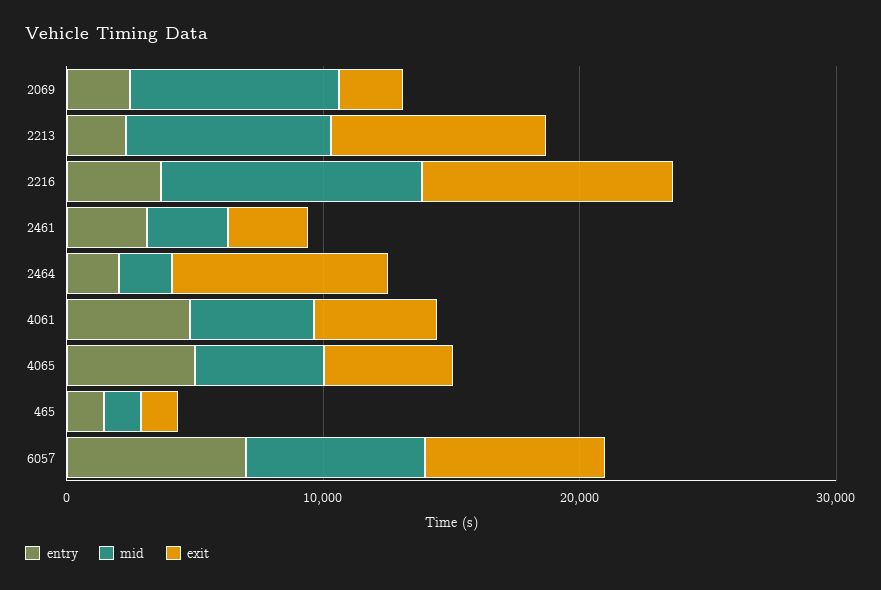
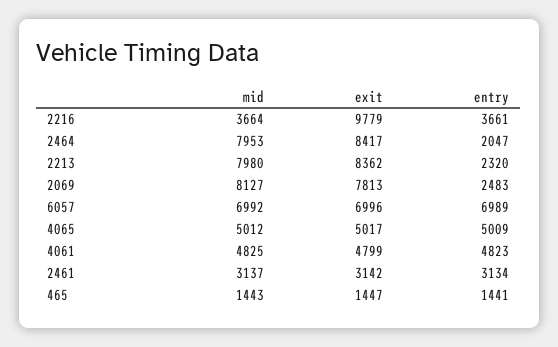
  {
    "entry": {
      "2069": 2483,
      "2213": 2320,
      "2216": 3661,
      "2461": 3134,
      "2464": 2047,
      "4061": 4823,
      "4065": 5009,
      "465": 1441,
      "6057": 6989
    },
    "mid": {
      "2069": 8127,
      "2213": 7980,
-     "2216": 10000,
+     "2216": 3664,
      "2461": 3137,
-     "2464": 2000,
+     "2464": 7953,
      "4061": 4825,
      "4065": 5012,
      "465": 1443,
      "6057": 6992
    },
    "exit": {
-     "2069": 2000,
+     "2069": 7813,
      "2213": 8362,
      "2216": 9779,
      "2461": 3142,
      "2464": 8417,
      "4061": 4799,
      "4065": 5017,
      "465": 1447,
      "6057": 6996
    }
  }

